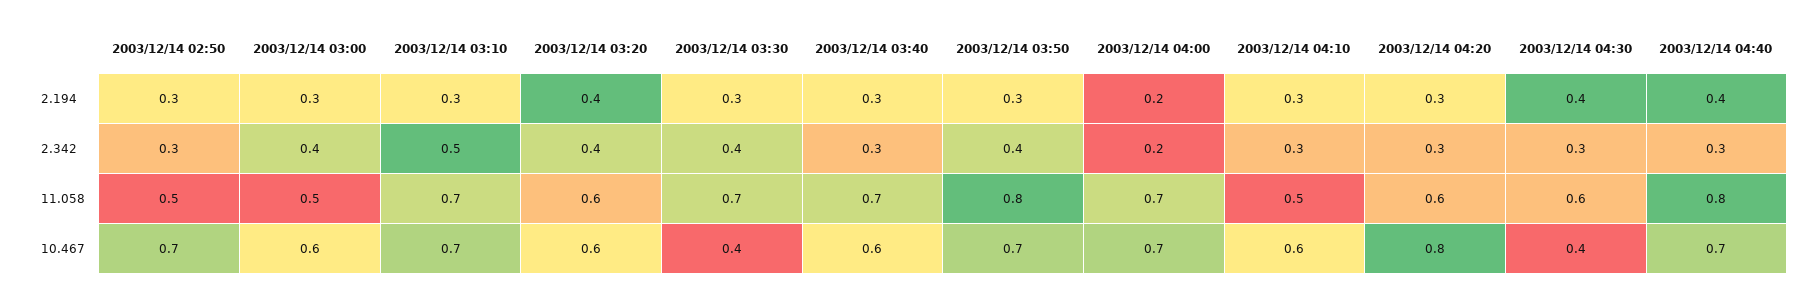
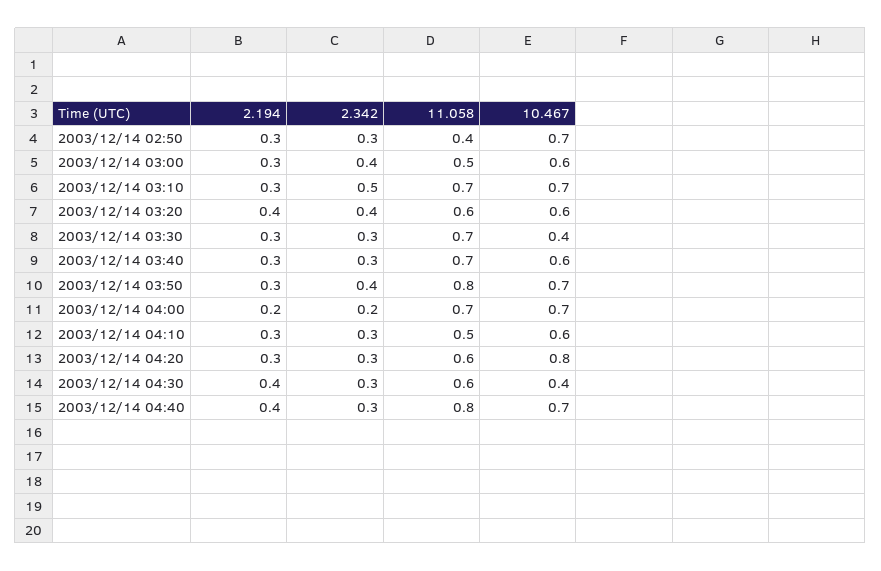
  {
    "2003/12/14 02:50": {
      "2.194": 0.3,
      "2.342": 0.3,
-     "11.058": 0.5,
+     "11.058": 0.4,
      "10.467": 0.7
    },
    "2003/12/14 03:00": {
      "2.194": 0.3,
      "2.342": 0.4,
      "11.058": 0.5,
      "10.467": 0.6
    },
    "2003/12/14 03:10": {
      "2.194": 0.3,
      "2.342": 0.5,
      "11.058": 0.7,
      "10.467": 0.7
    },
    "2003/12/14 03:20": {
      "2.194": 0.4,
      "2.342": 0.4,
      "11.058": 0.6,
      "10.467": 0.6
    },
    "2003/12/14 03:30": {
      "2.194": 0.3,
-     "2.342": 0.4,
+     "2.342": 0.3,
      "11.058": 0.7,
      "10.467": 0.4
    },
    "2003/12/14 03:40": {
      "2.194": 0.3,
      "2.342": 0.3,
      "11.058": 0.7,
      "10.467": 0.6
    },
    "2003/12/14 03:50": {
      "2.194": 0.3,
      "2.342": 0.4,
      "11.058": 0.8,
      "10.467": 0.7
    },
    "2003/12/14 04:00": {
      "2.194": 0.2,
      "2.342": 0.2,
      "11.058": 0.7,
      "10.467": 0.7
    },
    "2003/12/14 04:10": {
      "2.194": 0.3,
      "2.342": 0.3,
      "11.058": 0.5,
      "10.467": 0.6
    },
    "2003/12/14 04:20": {
      "2.194": 0.3,
      "2.342": 0.3,
      "11.058": 0.6,
      "10.467": 0.8
    },
    "2003/12/14 04:30": {
      "2.194": 0.4,
      "2.342": 0.3,
      "11.058": 0.6,
      "10.467": 0.4
    },
    "2003/12/14 04:40": {
      "2.194": 0.4,
      "2.342": 0.3,
      "11.058": 0.8,
      "10.467": 0.7
    }
  }

